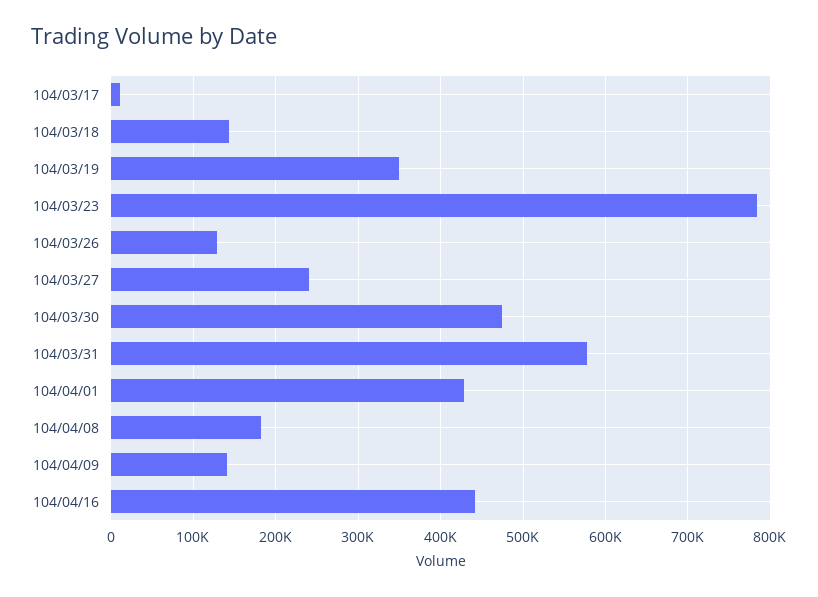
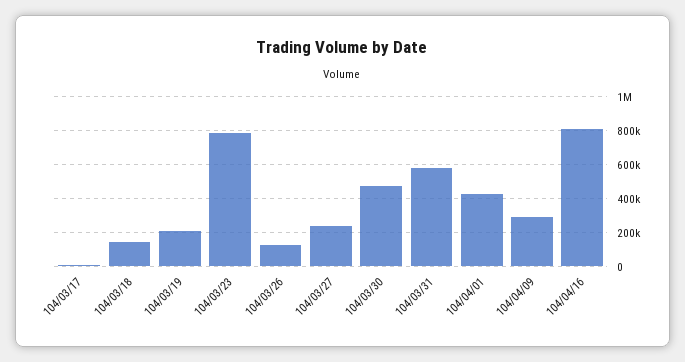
  {
    "104/03/17": 10000,
    "104/03/18": 140000,
-   "104/03/19": 350000,
+   "104/03/19": 200000,
    "104/03/23": 780000,
    "104/03/26": 130000,
    "104/03/27": 240000,
    "104/03/30": 480000,
    "104/03/31": 580000,
    "104/04/01": 430000,
-   "104/04/08": 180000,
-   "104/04/09": 140000,
+   "104/04/09": 300000,
-   "104/04/16": 440000
+   "104/04/16": 800000
  }

